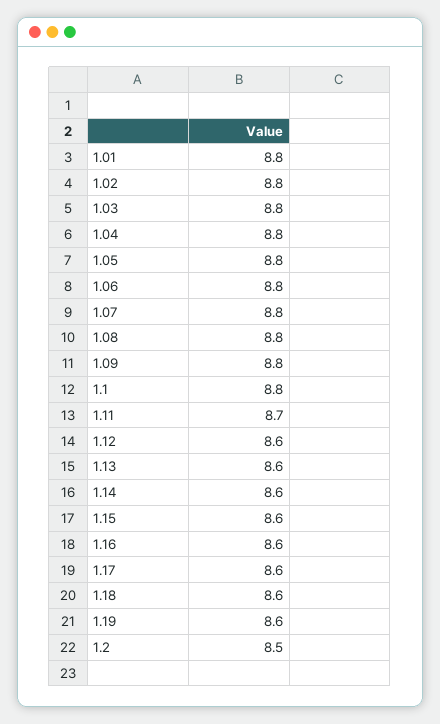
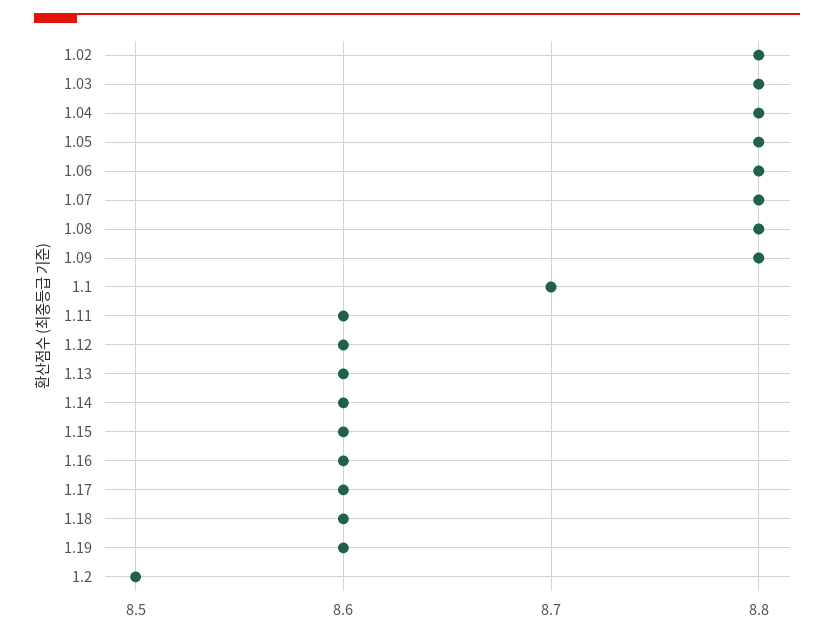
  {
-   "1.01": 8.8,
    "1.02": 8.8,
    "1.03": 8.8,
    "1.04": 8.8,
    "1.05": 8.8,
    "1.06": 8.8,
    "1.07": 8.8,
    "1.08": 8.8,
    "1.09": 8.8,
-   "1.1": 8.8,
+   "1.1": 8.7,
-   "1.11": 8.7,
+   "1.11": 8.6,
    "1.12": 8.6,
    "1.13": 8.6,
    "1.14": 8.6,
    "1.15": 8.6,
    "1.16": 8.6,
    "1.17": 8.6,
    "1.18": 8.6,
    "1.19": 8.6,
    "1.2": 8.5
  }

